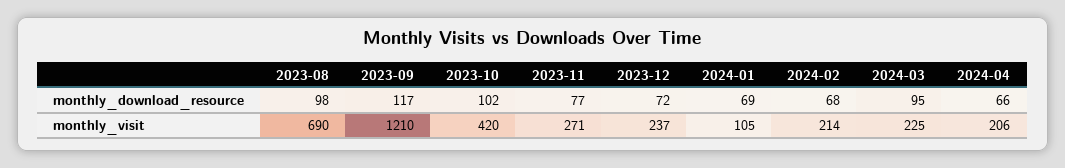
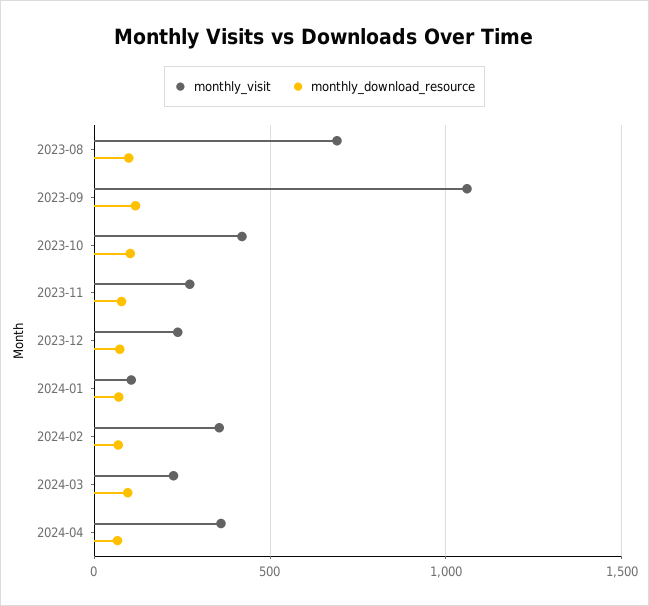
  {
    "monthly_download_resource": {
      "2023-08": 98,
      "2023-09": 117,
      "2023-10": 102,
      "2023-11": 77,
      "2023-12": 72,
      "2024-01": 69,
      "2024-02": 68,
      "2024-03": 95,
      "2024-04": 66
    },
    "monthly_visit": {
      "2023-08": 690,
-     "2023-09": 1210,
+     "2023-09": 1050,
      "2023-10": 420,
      "2023-11": 271,
      "2023-12": 237,
      "2024-01": 105,
-     "2024-02": 214,
+     "2024-02": 350,
      "2024-03": 225,
-     "2024-04": 206
+     "2024-04": 350
    }
  }

